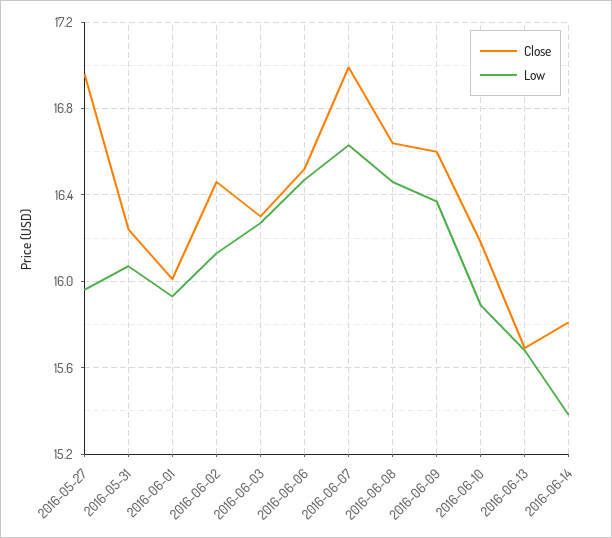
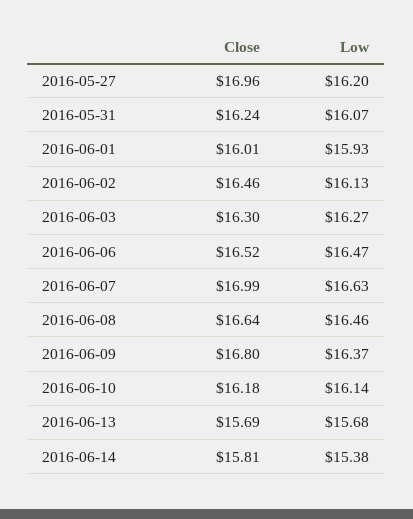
  {
    "Close": {
      "2016-05-27": 16.96,
      "2016-05-31": 16.24,
      "2016-06-01": 16.01,
      "2016-06-02": 16.46,
      "2016-06-03": 16.3,
      "2016-06-06": 16.52,
      "2016-06-07": 16.99,
      "2016-06-08": 16.64,
-     "2016-06-09": 16.6,
+     "2016-06-09": 16.8,
      "2016-06-10": 16.18,
      "2016-06-13": 15.69,
      "2016-06-14": 15.81
    },
    "Low": {
-     "2016-05-27": 15.95,
+     "2016-05-27": 16.2,
      "2016-05-31": 16.07,
      "2016-06-01": 15.93,
      "2016-06-02": 16.13,
      "2016-06-03": 16.27,
      "2016-06-06": 16.47,
      "2016-06-07": 16.63,
      "2016-06-08": 16.46,
      "2016-06-09": 16.37,
-     "2016-06-10": 15.9,
+     "2016-06-10": 16.14,
      "2016-06-13": 15.68,
      "2016-06-14": 15.38
    }
  }

